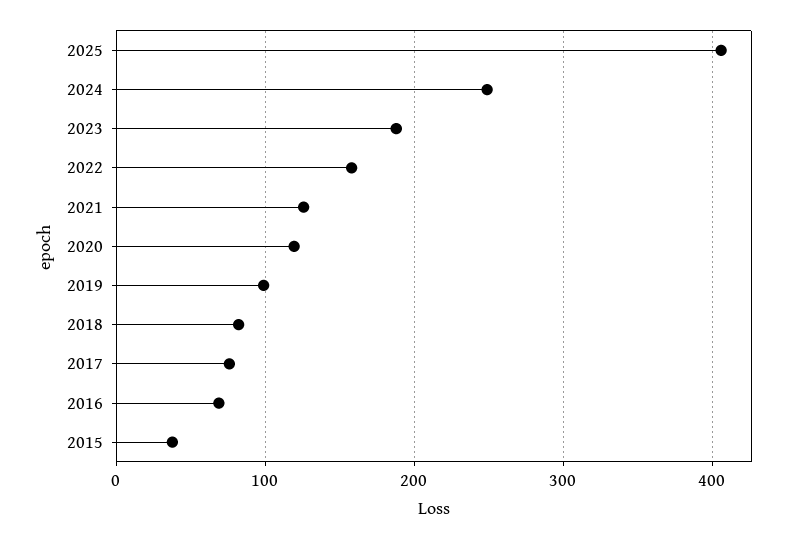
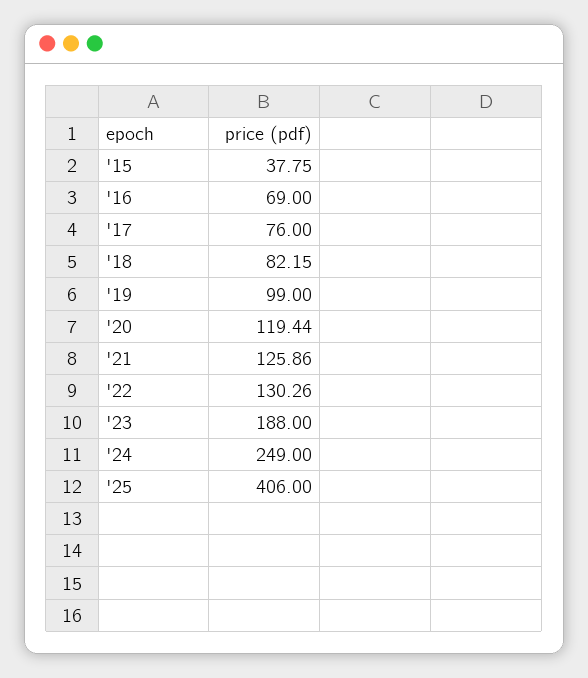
  {
    "2025": 406,
    "2024": 249,
    "2023": 188,
-   "2022": 160,
+   "2022": 130.26,
    "2021": 125.86,
    "2020": 119.44,
    "2019": 99,
    "2018": 82.15,
    "2017": 76,
    "2016": 69,
    "2015": 37.75
  }

